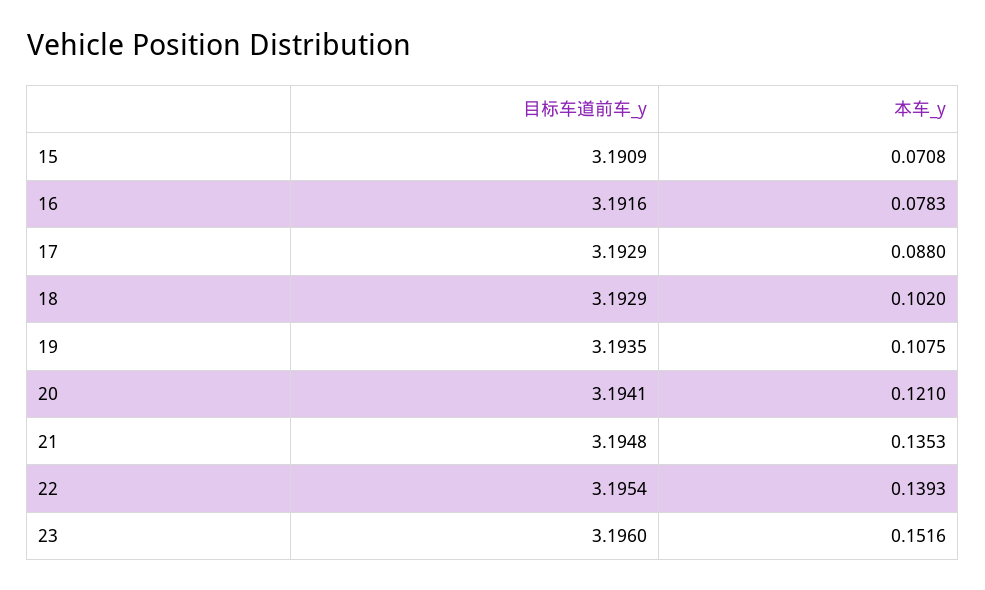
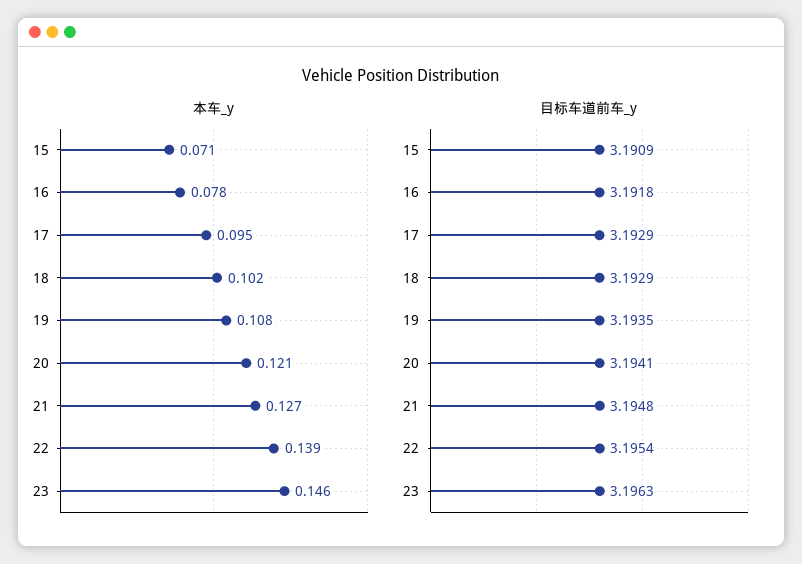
  {
    "目标车道前车_y": {
      "15": 3.1909,
-     "16": 3.1916,
+     "16": 3.1918,
      "17": 3.1929,
      "18": 3.1929,
      "19": 3.1935,
      "20": 3.1941,
      "21": 3.1948,
      "22": 3.1954,
-     "23": 3.196
+     "23": 3.1963
    },
    "本车_y": {
      "15": 0.0708,
      "16": 0.0783,
-     "17": 0.088,
+     "17": 0.095,
      "18": 0.102,
      "19": 0.1075,
      "20": 0.121,
-     "21": 0.1353,
+     "21": 0.127,
      "22": 0.1393,
-     "23": 0.1516
+     "23": 0.146
    }
  }

